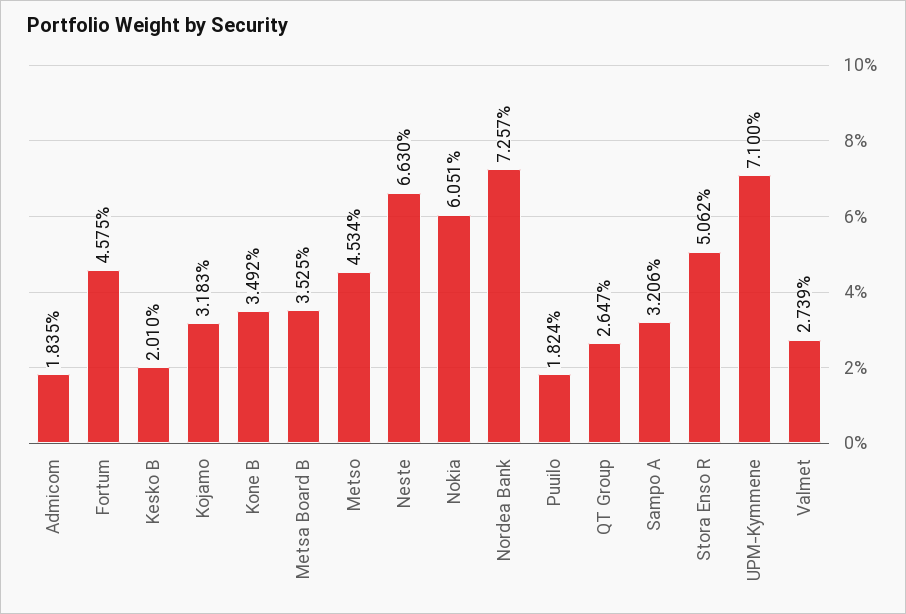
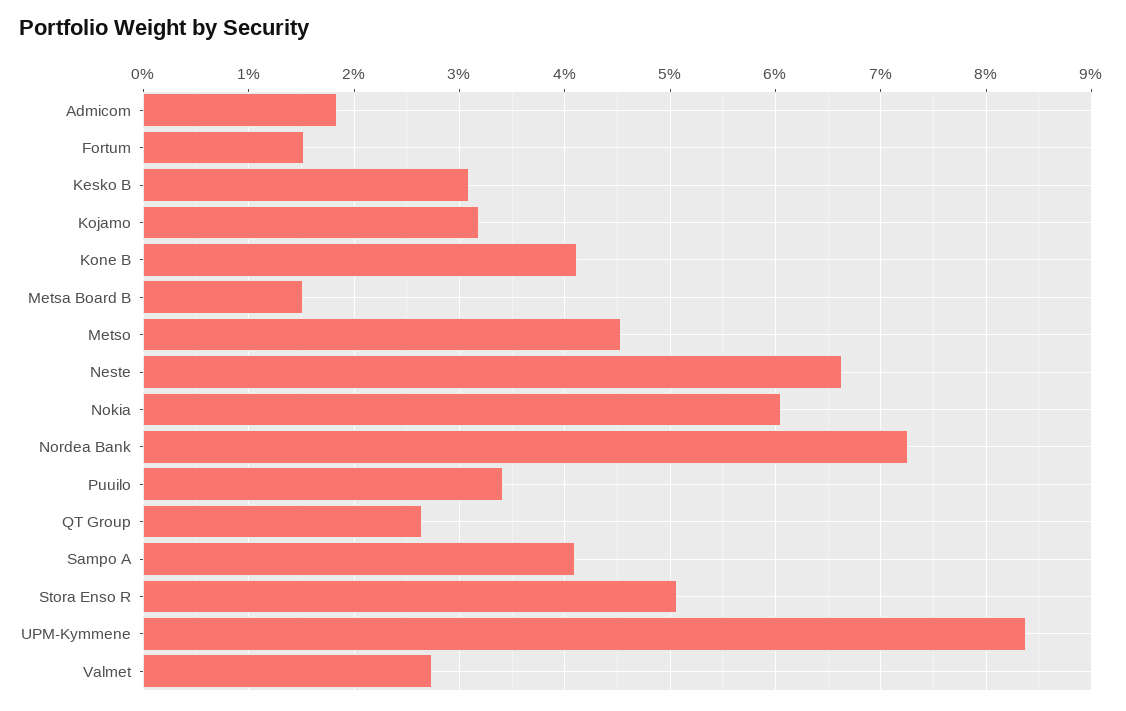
  {
    "Admicom": 1.835,
-   "Fortum": 4.575,
+   "Fortum": 1.5,
-   "Kesko B": 2.01,
+   "Kesko B": 3.1,
    "Kojamo": 3.183,
-   "Kone B": 3.492,
+   "Kone B": 4.1,
-   "Metsa Board B": 3.525,
+   "Metsa Board B": 1.5,
    "Metso": 4.534,
    "Neste": 6.63,
    "Nokia": 6.051,
    "Nordea Bank": 7.257,
-   "Puuilo": 1.824,
+   "Puuilo": 3.4,
    "QT Group": 2.647,
-   "Sampo A": 3.206,
+   "Sampo A": 4.1,
    "Stora Enso R": 5.062,
-   "UPM-Kymmene": 7.1,
+   "UPM-Kymmene": 8.4,
    "Valmet": 2.739
  }

